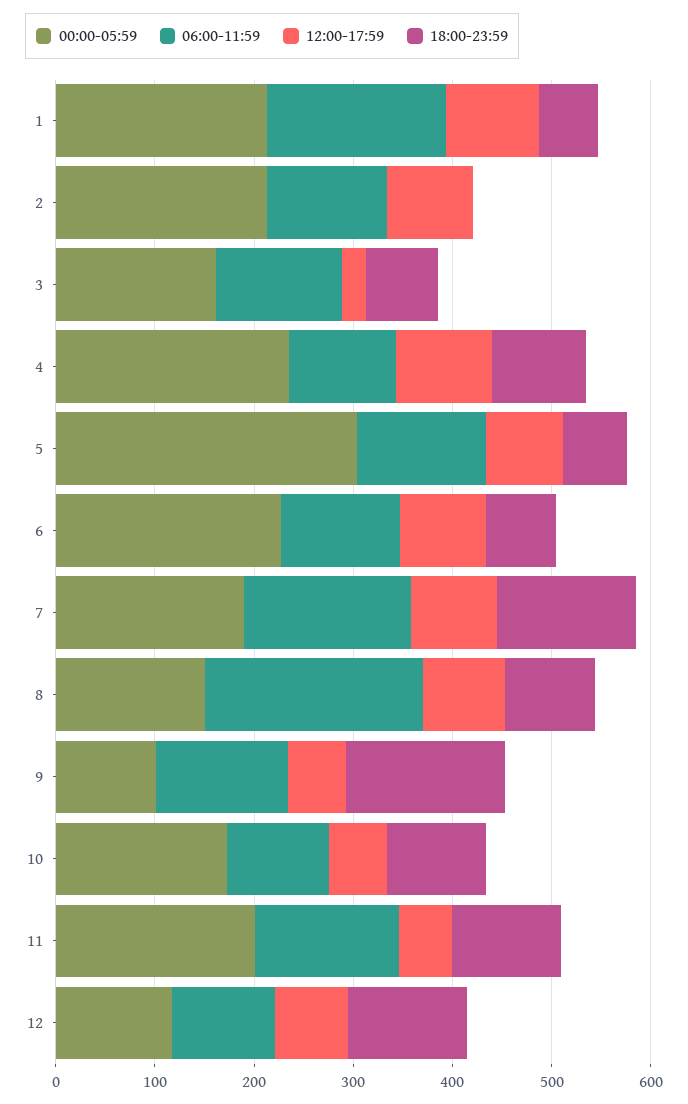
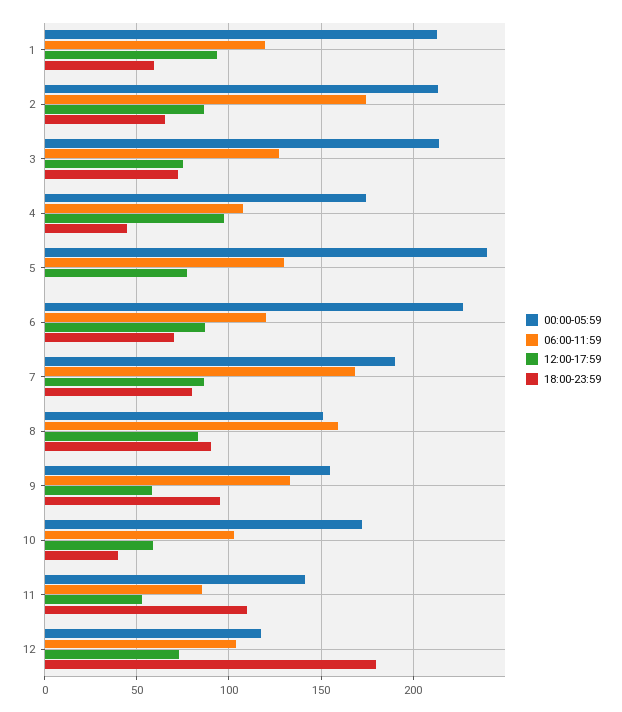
  {
    "00:00-05:59": {
      "1": 215,
      "2": 215,
-     "3": 160,
+     "3": 215,
-     "4": 240,
+     "4": 175,
-     "5": 300,
+     "5": 240,
      "6": 225,
      "7": 190,
      "8": 150,
-     "9": 100,
+     "9": 155,
      "10": 170,
-     "11": 200,
+     "11": 140,
      "12": 120
    },
    "06:00-11:59": {
-     "1": 180,
+     "1": 120,
-     "2": 120,
+     "2": 175,
      "3": 125,
      "4": 110,
      "5": 130,
      "6": 120,
      "7": 170,
-     "8": 220,
+     "8": 160,
      "9": 135,
      "10": 105,
-     "11": 140,
+     "11": 85,
      "12": 105
    },
    "12:00-17:59": {
      "1": 95,
      "2": 85,
-     "3": 20,
+     "3": 75,
      "4": 95,
      "5": 75,
      "6": 85,
      "7": 85,
      "8": 85,
      "9": 60,
      "10": 60,
      "11": 55,
      "12": 75
    },
    "18:00-23:59": {
      "1": 60,
-     "2": 0,
+     "2": 65,
      "3": 75,
-     "4": 100,
+     "4": 45,
-     "5": 60,
+     "5": 0,
      "6": 70,
-     "7": 140,
+     "7": 80,
      "8": 90,
-     "9": 160,
+     "9": 95,
-     "10": 100,
+     "10": 40,
      "11": 110,
-     "12": 120
+     "12": 180
    }
  }

